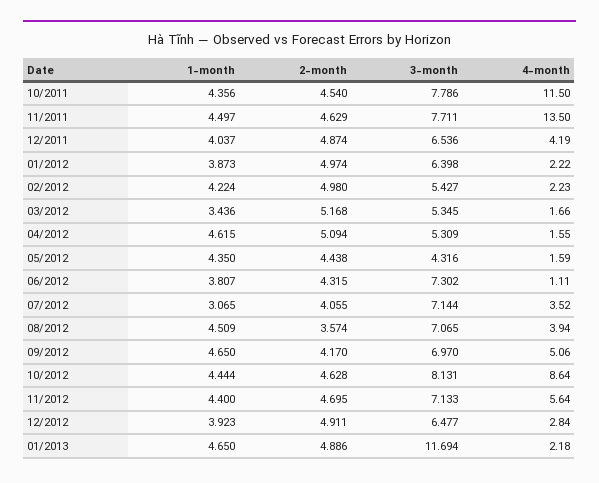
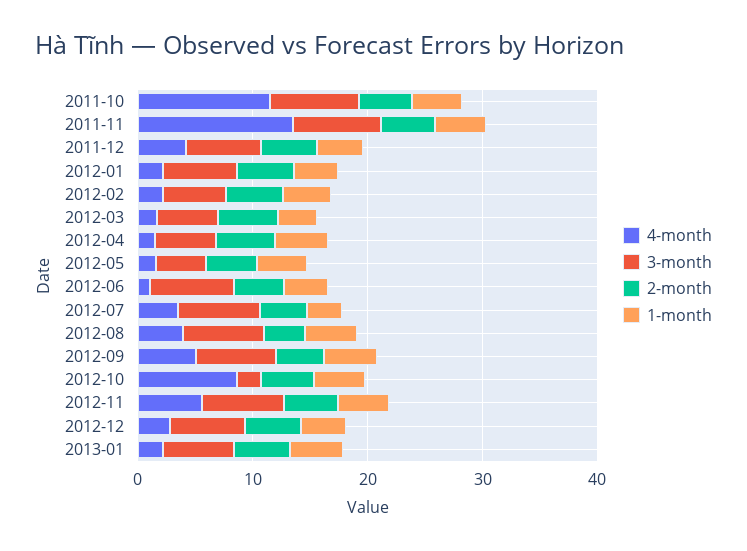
  {
    "1-month": {
      "10/2011": 4.356,
      "11/2011": 4.497,
      "12/2011": 4.037,
      "01/2012": 3.873,
      "02/2012": 4.224,
      "03/2012": 3.436,
      "04/2012": 4.615,
      "05/2012": 4.35,
      "06/2012": 3.807,
      "07/2012": 3.065,
      "08/2012": 4.509,
      "09/2012": 4.65,
      "10/2012": 4.444,
      "11/2012": 4.4,
      "12/2012": 3.923,
      "01/2013": 4.65
    },
    "2-month": {
      "10/2011": 4.54,
      "11/2011": 4.629,
      "12/2011": 4.874,
      "01/2012": 4.974,
      "02/2012": 4.98,
      "03/2012": 5.168,
      "04/2012": 5.094,
      "05/2012": 4.438,
      "06/2012": 4.315,
      "07/2012": 4.055,
      "08/2012": 3.574,
      "09/2012": 4.17,
      "10/2012": 4.628,
      "11/2012": 4.695,
      "12/2012": 4.911,
      "01/2013": 4.886
    },
    "3-month": {
      "10/2011": 7.786,
      "11/2011": 7.711,
      "12/2011": 6.536,
      "01/2012": 6.398,
      "02/2012": 5.427,
      "03/2012": 5.345,
      "04/2012": 5.309,
      "05/2012": 4.316,
      "06/2012": 7.302,
      "07/2012": 7.144,
      "08/2012": 7.065,
      "09/2012": 6.97,
-     "10/2012": 8.131,
+     "10/2012": 2,
      "11/2012": 7.133,
      "12/2012": 6.477,
-     "01/2013": 11.694
+     "01/2013": 6
    },
    "4-month": {
      "10/2011": 11.5,
      "11/2011": 13.5,
      "12/2011": 4.19,
      "01/2012": 2.22,
      "02/2012": 2.23,
      "03/2012": 1.66,
      "04/2012": 1.55,
      "05/2012": 1.59,
      "06/2012": 1.11,
      "07/2012": 3.52,
      "08/2012": 3.94,
      "09/2012": 5.06,
      "10/2012": 8.64,
      "11/2012": 5.64,
      "12/2012": 2.84,
      "01/2013": 2.18
    }
  }

